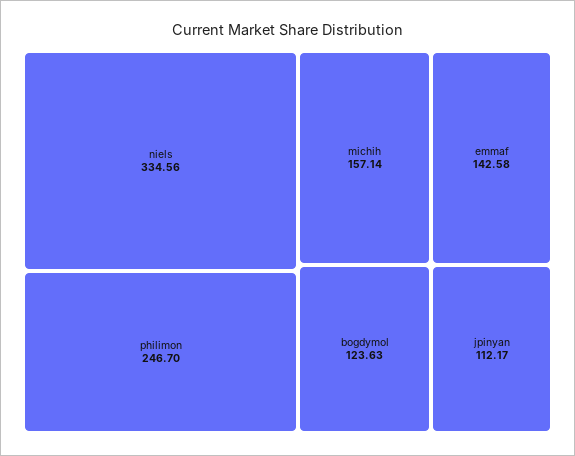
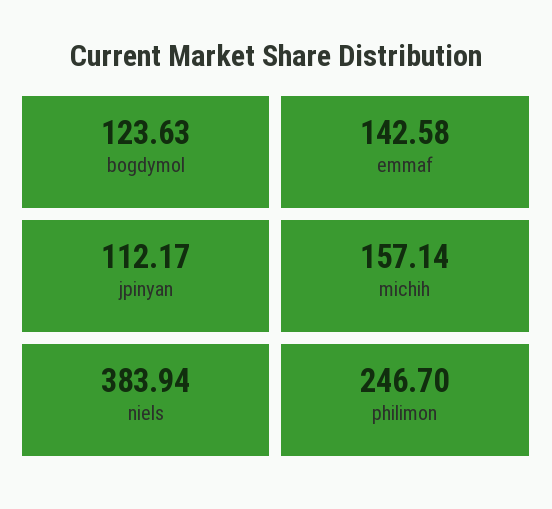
  {
-   "niels": 334.56,
+   "niels": 383.94,
    "philimon": 246.7,
    "michih": 157.14,
    "emmaf": 142.58,
    "bogdymol": 123.63,
    "jpinyan": 112.17
  }

